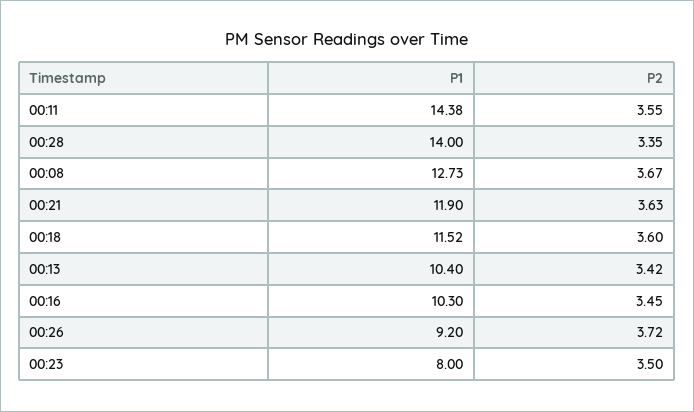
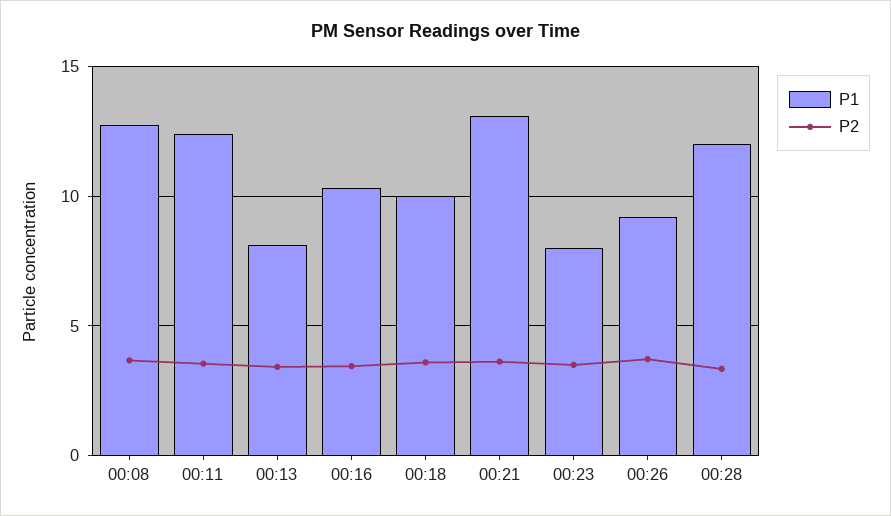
  {
    "P1": {
-     "00:11": 14.38,
+     "00:11": 12.5,
-     "00:28": 14,
+     "00:28": 12,
      "00:08": 12.73,
-     "00:21": 11.9,
+     "00:21": 13,
-     "00:18": 11.52,
+     "00:18": 10,
-     "00:13": 10.4,
+     "00:13": 8,
      "00:16": 10.3,
      "00:26": 9.2,
      "00:23": 8
    },
    "P2": {
      "00:11": 3.55,
      "00:28": 3.35,
      "00:08": 3.67,
      "00:21": 3.63,
      "00:18": 3.6,
      "00:13": 3.42,
      "00:16": 3.45,
      "00:26": 3.72,
      "00:23": 3.5
    }
  }

